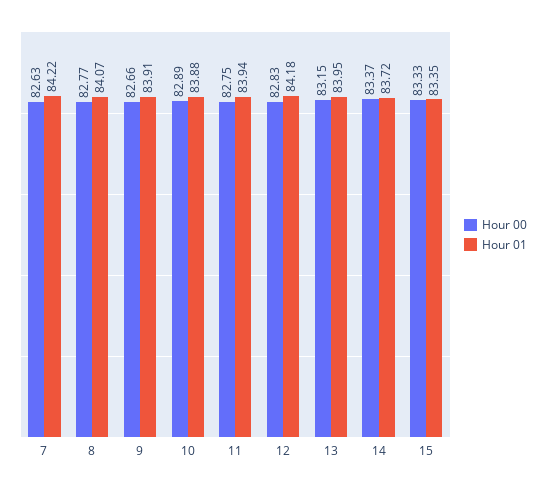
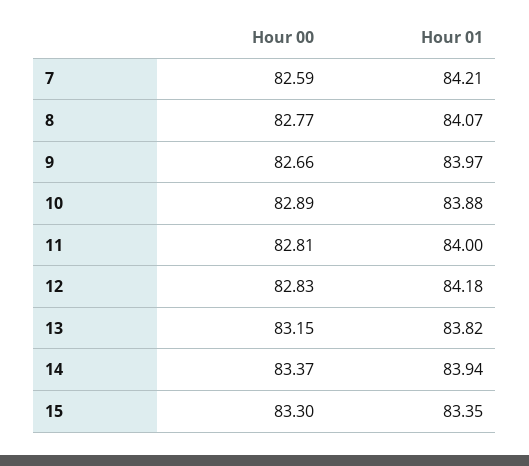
  {
    "Hour 00": {
-     "7": 82.63,
+     "7": 82.59,
      "8": 82.77,
      "9": 82.66,
      "10": 82.89,
-     "11": 82.75,
+     "11": 82.81,
      "12": 82.83,
      "13": 83.15,
      "14": 83.37,
-     "15": 83.33
+     "15": 83.3
    },
    "Hour 01": {
-     "7": 84.22,
+     "7": 84.21,
      "8": 84.07,
-     "9": 83.91,
+     "9": 83.97,
      "10": 83.88,
-     "11": 83.94,
+     "11": 84,
      "12": 84.18,
-     "13": 83.95,
+     "13": 83.82,
-     "14": 83.72,
+     "14": 83.94,
      "15": 83.35
    }
  }

